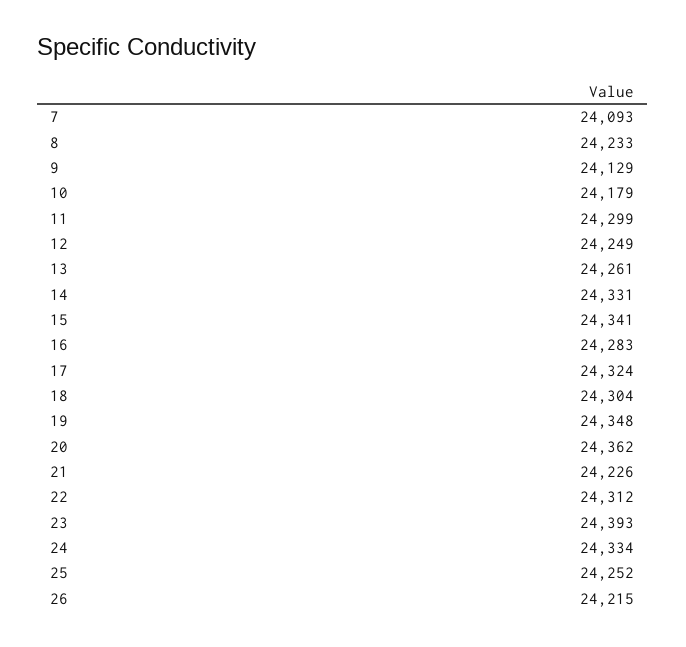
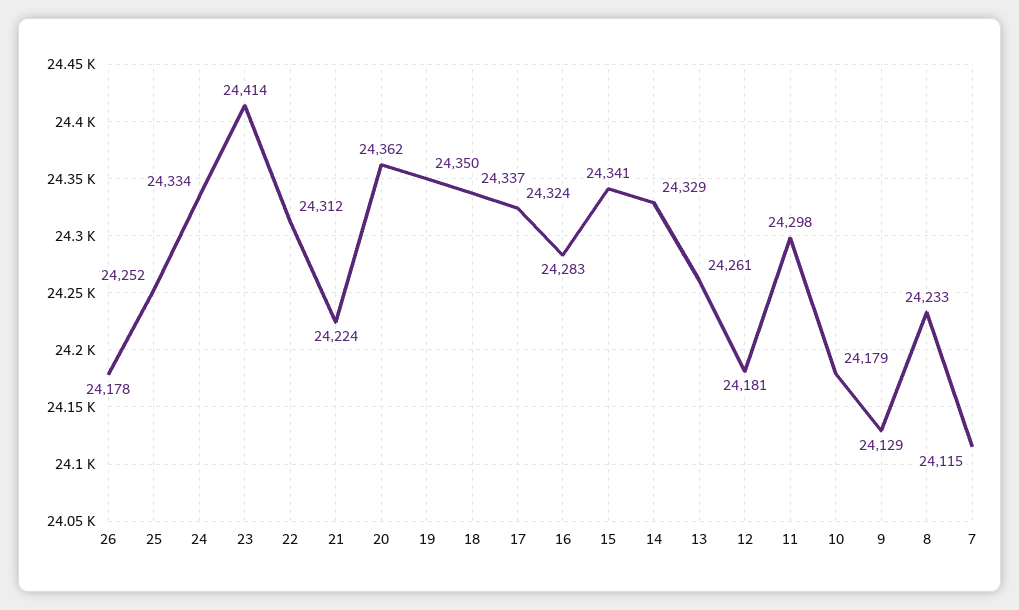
  {
-   "7": 24093,
+   "7": 24115,
    "8": 24233,
    "9": 24129,
    "10": 24179,
-   "11": 24299,
+   "11": 24298,
-   "12": 24249,
+   "12": 24181,
    "13": 24261,
-   "14": 24331,
+   "14": 24329,
    "15": 24341,
    "16": 24283,
    "17": 24324,
-   "18": 24304,
+   "18": 24337,
-   "19": 24348,
+   "19": 24350,
    "20": 24362,
-   "21": 24226,
+   "21": 24224,
    "22": 24312,
-   "23": 24393,
+   "23": 24414,
    "24": 24334,
    "25": 24252,
-   "26": 24215
+   "26": 24178
  }

